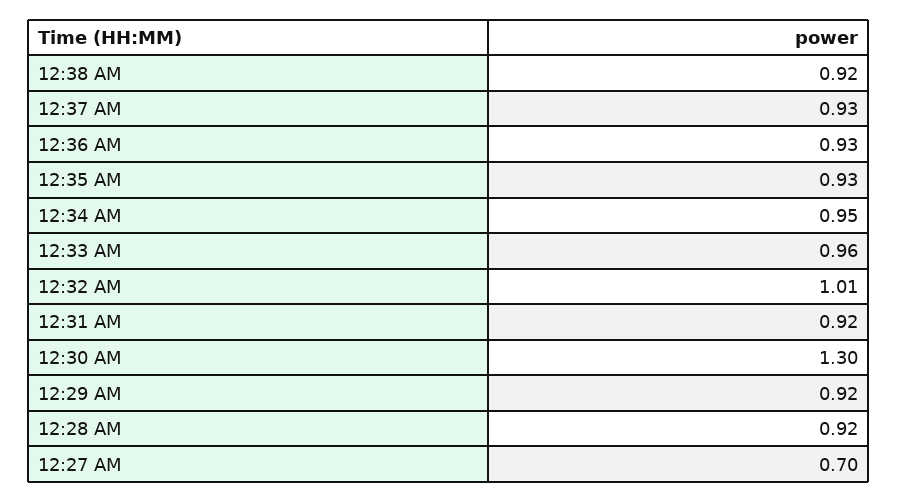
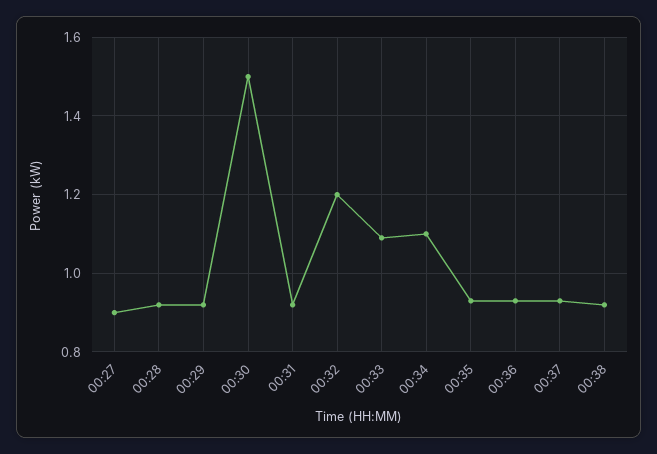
  {
    "12:38 AM": 0.92,
    "12:37 AM": 0.93,
    "12:36 AM": 0.93,
    "12:35 AM": 0.93,
-   "12:34 AM": 0.95,
+   "12:34 AM": 1.1,
-   "12:33 AM": 0.96,
+   "12:33 AM": 1.1,
-   "12:32 AM": 1.01,
+   "12:32 AM": 1.2,
    "12:31 AM": 0.92,
-   "12:30 AM": 1.3,
+   "12:30 AM": 1.5,
    "12:29 AM": 0.92,
    "12:28 AM": 0.92,
-   "12:27 AM": 0.7
+   "12:27 AM": 0.9
  }

